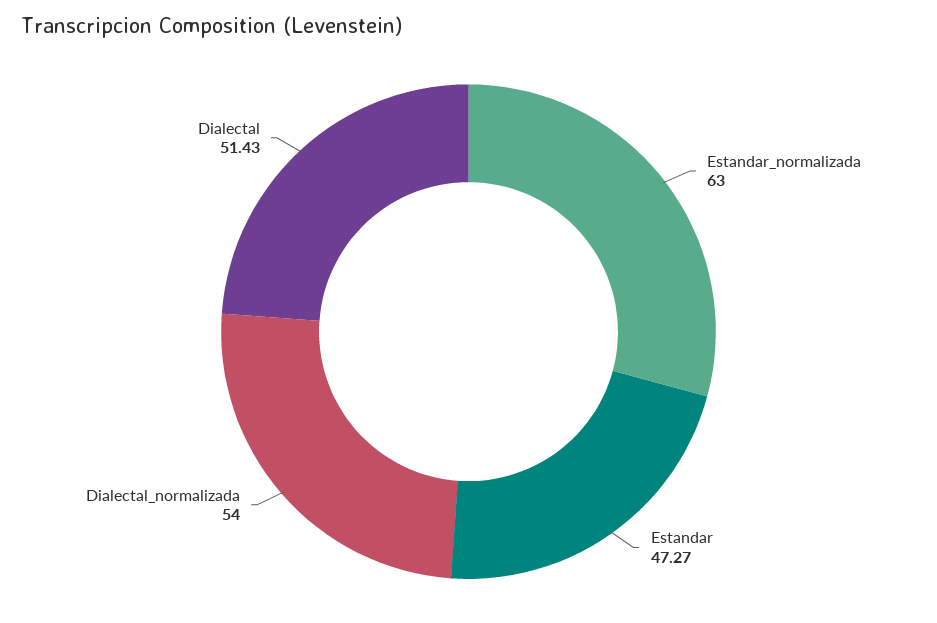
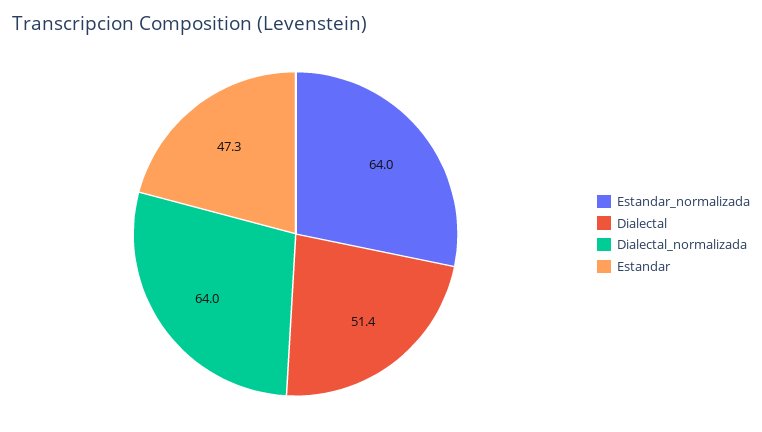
  {
-   "Estandar_normalizada": 63,
+   "Estandar_normalizada": 64,
    "Estandar": 47.27,
-   "Dialectal_normalizada": 54,
+   "Dialectal_normalizada": 64,
    "Dialectal": 51.43
  }

